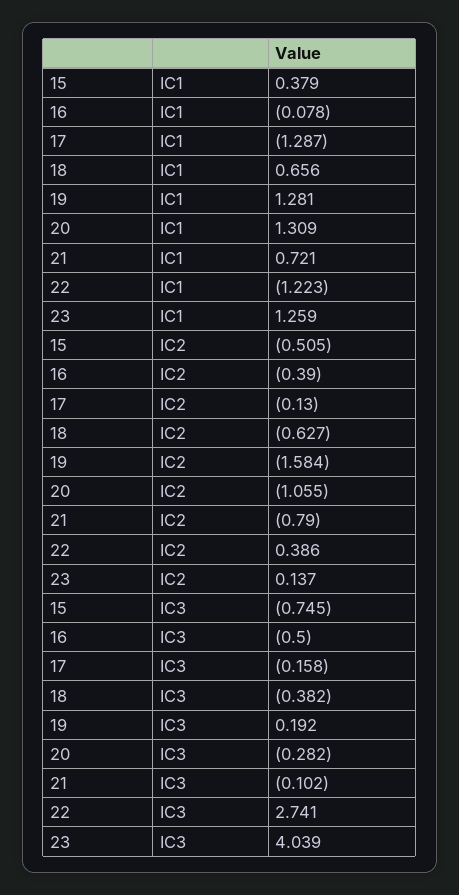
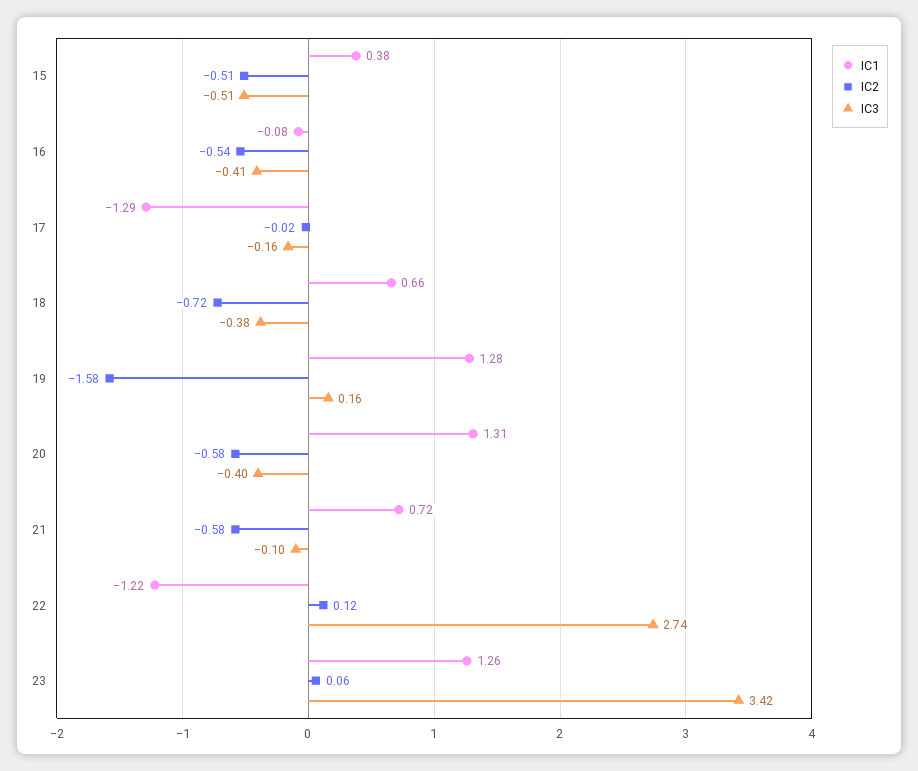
  {
    "IC1": {
      "15": 0.379,
      "16": -0.078,
      "17": -1.287,
      "18": 0.656,
      "19": 1.281,
      "20": 1.309,
      "21": 0.721,
      "22": -1.223,
      "23": 1.259
    },
    "IC2": {
      "15": -0.505,
-     "16": -0.39,
+     "16": -0.54,
-     "17": -0.13,
+     "17": -0.02,
-     "18": -0.627,
+     "18": -0.72,
      "19": -1.584,
-     "20": -1.055,
+     "20": -0.58,
-     "21": -0.79,
+     "21": -0.58,
-     "22": 0.386,
+     "22": 0.12,
-     "23": 0.137
+     "23": 0.06
    },
    "IC3": {
-     "15": -0.745,
+     "15": -0.51,
-     "16": -0.5,
+     "16": -0.41,
      "17": -0.158,
      "18": -0.382,
-     "19": 0.192,
+     "19": 0.16,
-     "20": -0.282,
+     "20": -0.4,
      "21": -0.102,
      "22": 2.741,
-     "23": 4.039
+     "23": 3.42
    }
  }

